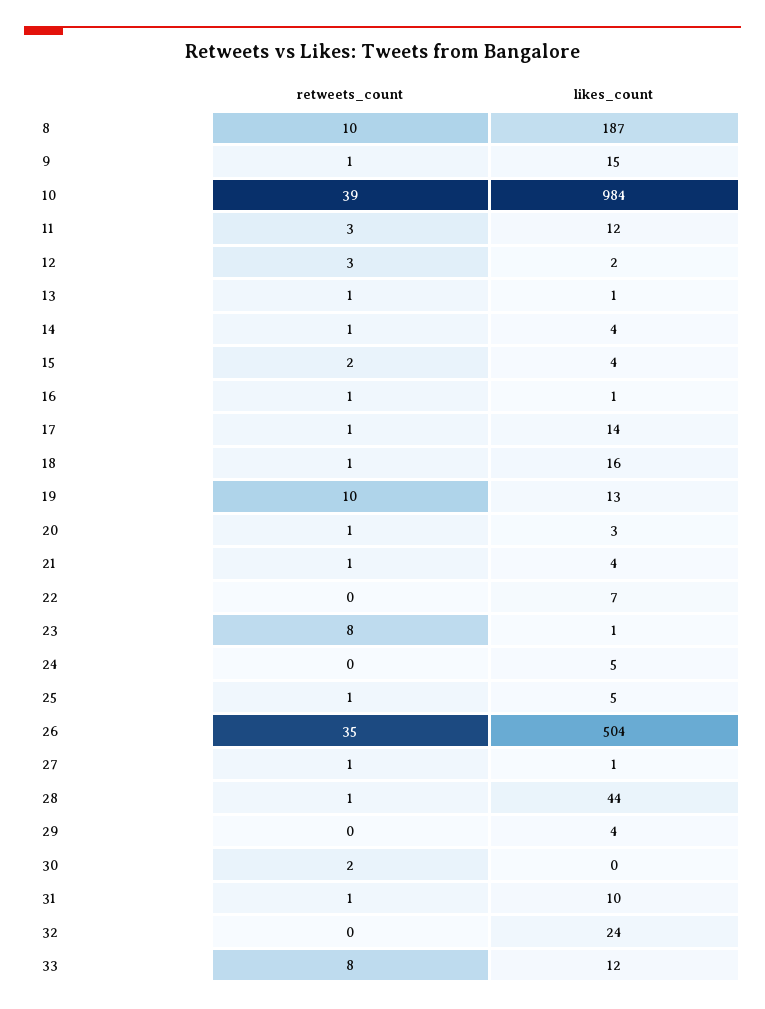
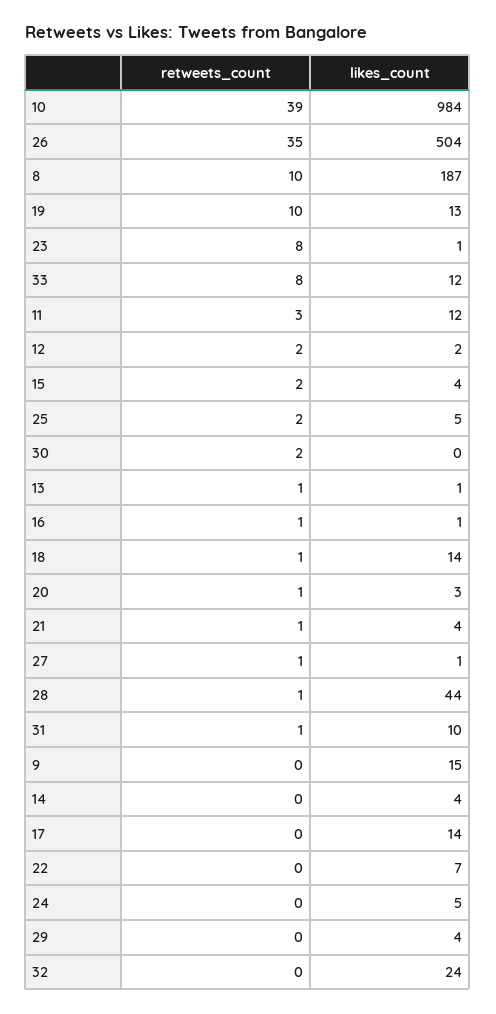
  {
    "retweets_count": {
      "8": 10,
-     "9": 1,
+     "9": 0,
      "10": 39,
      "11": 3,
-     "12": 3,
+     "12": 2,
      "13": 1,
-     "14": 1,
+     "14": 0,
      "15": 2,
      "16": 1,
-     "17": 1,
+     "17": 0,
      "18": 1,
      "19": 10,
      "20": 1,
      "21": 1,
      "22": 0,
      "23": 8,
      "24": 0,
-     "25": 1,
+     "25": 2,
      "26": 35,
      "27": 1,
      "28": 1,
      "29": 0,
      "30": 2,
      "31": 1,
      "32": 0,
      "33": 8
    },
    "likes_count": {
      "8": 187,
      "9": 15,
      "10": 984,
      "11": 12,
      "12": 2,
      "13": 1,
      "14": 4,
      "15": 4,
      "16": 1,
      "17": 14,
-     "18": 16,
+     "18": 14,
      "19": 13,
      "20": 3,
      "21": 4,
      "22": 7,
      "23": 1,
      "24": 5,
      "25": 5,
      "26": 504,
      "27": 1,
      "28": 44,
      "29": 4,
      "30": 0,
      "31": 10,
      "32": 24,
      "33": 12
    }
  }

